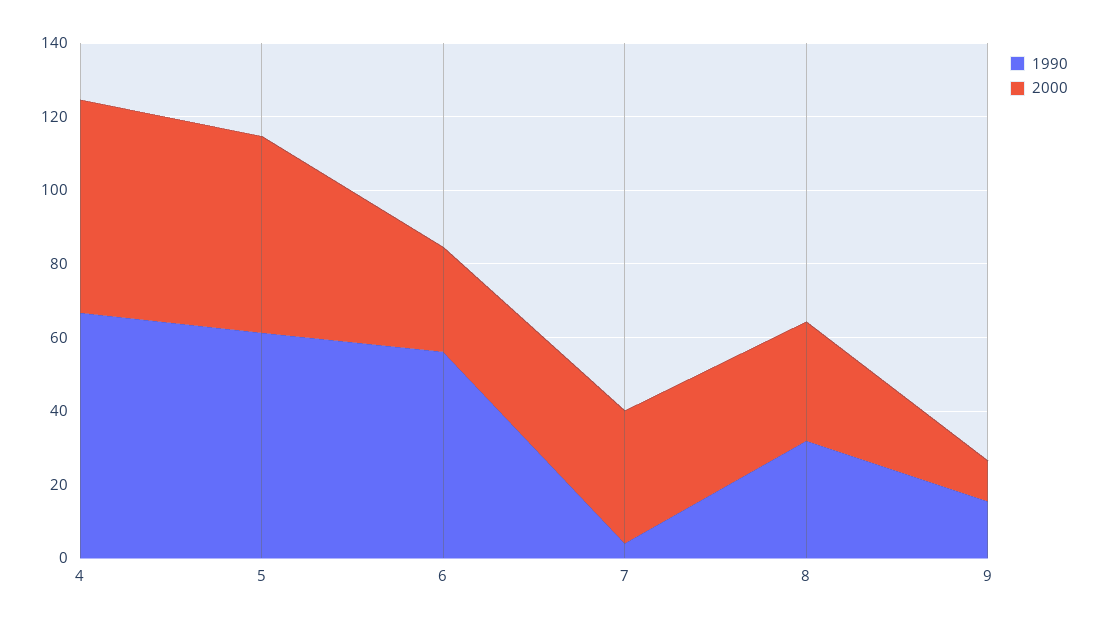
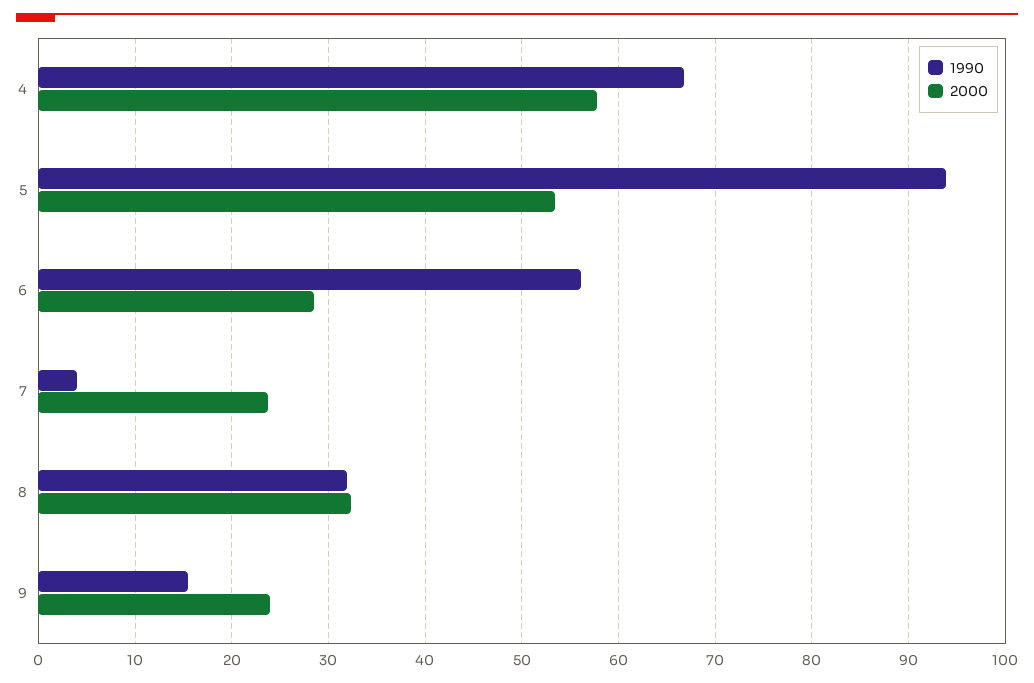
  {
    "1990": {
      "4": 67,
-     "5": 60,
+     "5": 94,
      "6": 56,
      "7": 4,
      "8": 32,
      "9": 15
    },
    "2000": {
      "4": 58,
      "5": 53,
      "6": 28,
-     "7": 35,
+     "7": 24,
      "8": 32,
-     "9": 10
+     "9": 24
    }
  }

